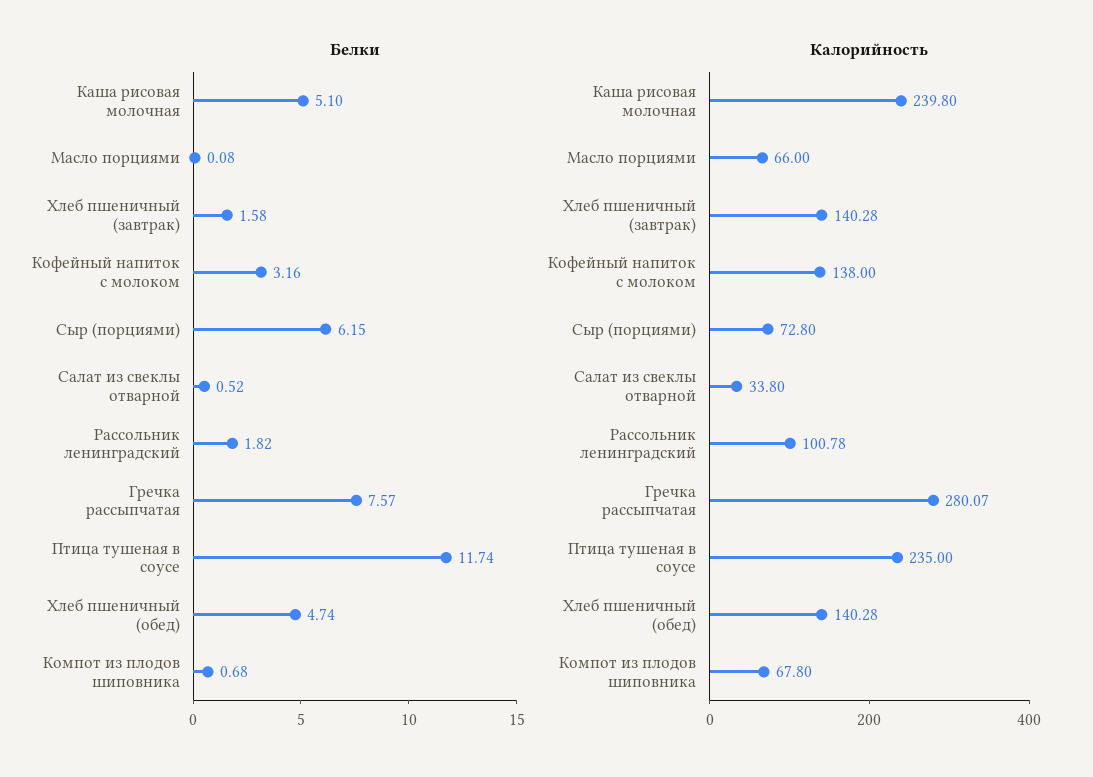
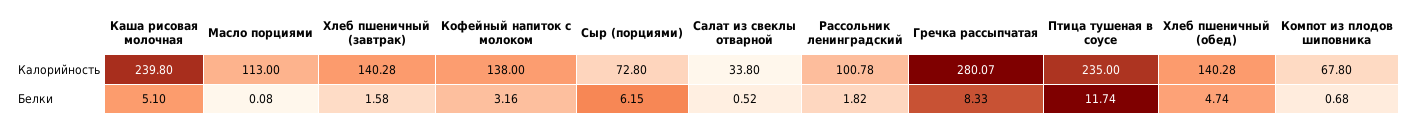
  {
    "Белки": {
      "Каша рисовая молочная": 5.1,
      "Масло порциями": 0.08,
      "Хлеб пшеничный (завтрак)": 1.58,
      "Кофейный напиток с молоком": 3.16,
      "Сыр (порциями)": 6.15,
      "Салат из свеклы отварной": 0.52,
      "Рассольник ленинградский": 1.82,
-     "Гречка рассыпчатая": 7.57,
+     "Гречка рассыпчатая": 8.33,
      "Птица тушеная в соусе": 11.74,
      "Хлеб пшеничный (обед)": 4.74,
      "Компот из плодов шиповника": 0.68
    },
    "Калорийность": {
      "Каша рисовая молочная": 239.8,
-     "Масло порциями": 66,
+     "Масло порциями": 113,
      "Хлеб пшеничный (завтрак)": 140.28,
      "Кофейный напиток с молоком": 138,
      "Сыр (порциями)": 72.8,
      "Салат из свеклы отварной": 33.8,
      "Рассольник ленинградский": 100.78,
      "Гречка рассыпчатая": 280.07,
      "Птица тушеная в соусе": 235,
      "Хлеб пшеничный (обед)": 140.28,
      "Компот из плодов шиповника": 67.8
    }
  }

